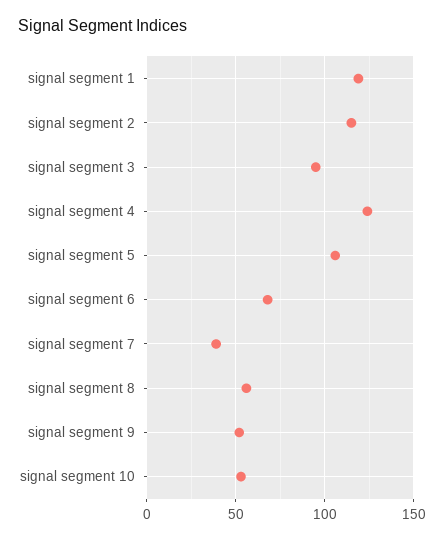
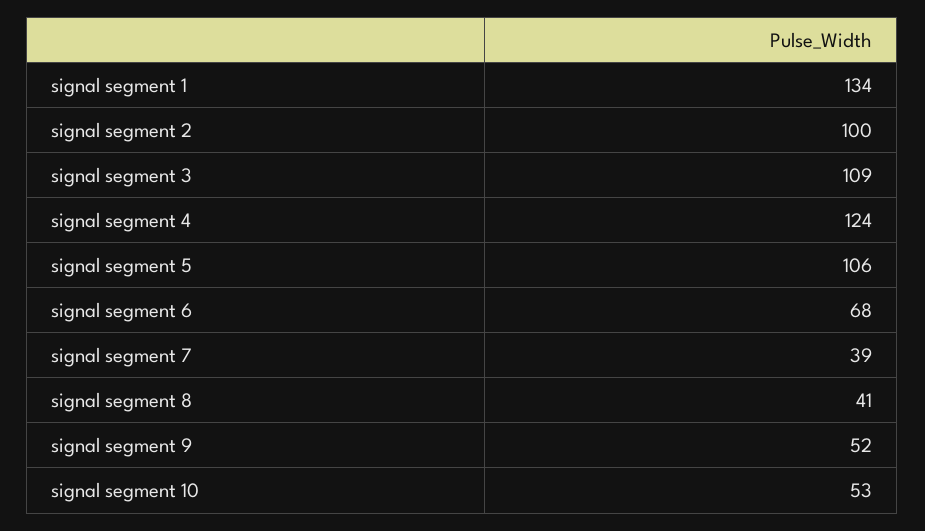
  {
-   "signal segment 1": 120,
+   "signal segment 1": 134,
-   "signal segment 2": 115,
+   "signal segment 2": 100,
-   "signal segment 3": 95,
+   "signal segment 3": 109,
    "signal segment 4": 124,
    "signal segment 5": 106,
    "signal segment 6": 68,
    "signal segment 7": 39,
-   "signal segment 8": 55,
+   "signal segment 8": 41,
    "signal segment 9": 52,
    "signal segment 10": 53
  }

